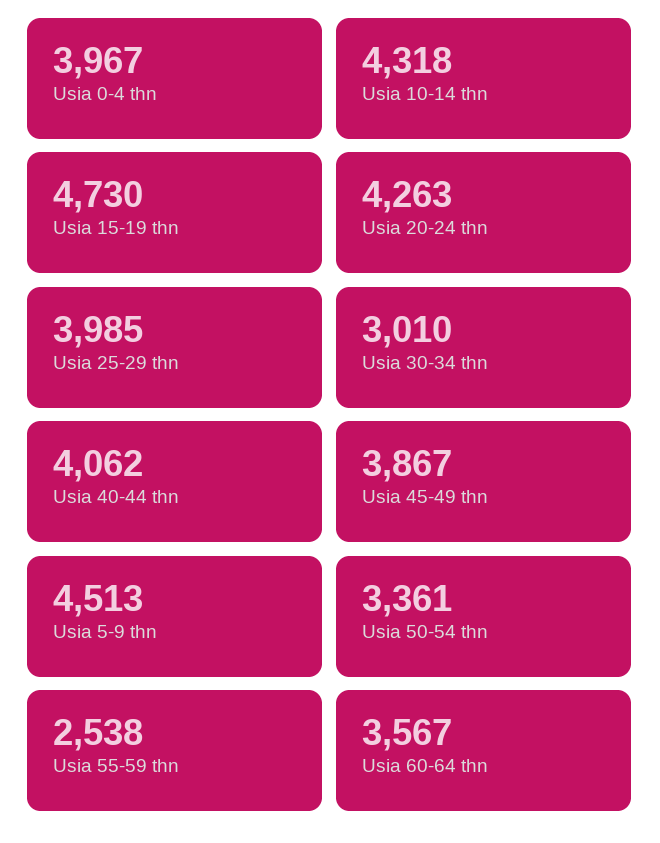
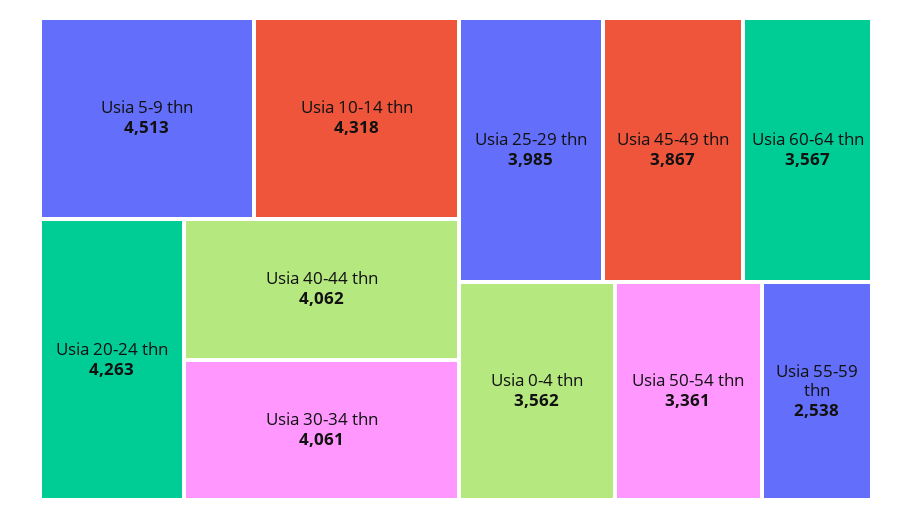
  {
-   "Usia 0-4 thn": 3967,
+   "Usia 0-4 thn": 3562,
    "Usia 10-14 thn": 4318,
-   "Usia 15-19 thn": 4730,
    "Usia 20-24 thn": 4263,
    "Usia 25-29 thn": 3985,
-   "Usia 30-34 thn": 3010,
+   "Usia 30-34 thn": 4061,
    "Usia 40-44 thn": 4062,
    "Usia 45-49 thn": 3867,
    "Usia 5-9 thn": 4513,
    "Usia 50-54 thn": 3361,
    "Usia 55-59 thn": 2538,
    "Usia 60-64 thn": 3567
  }

